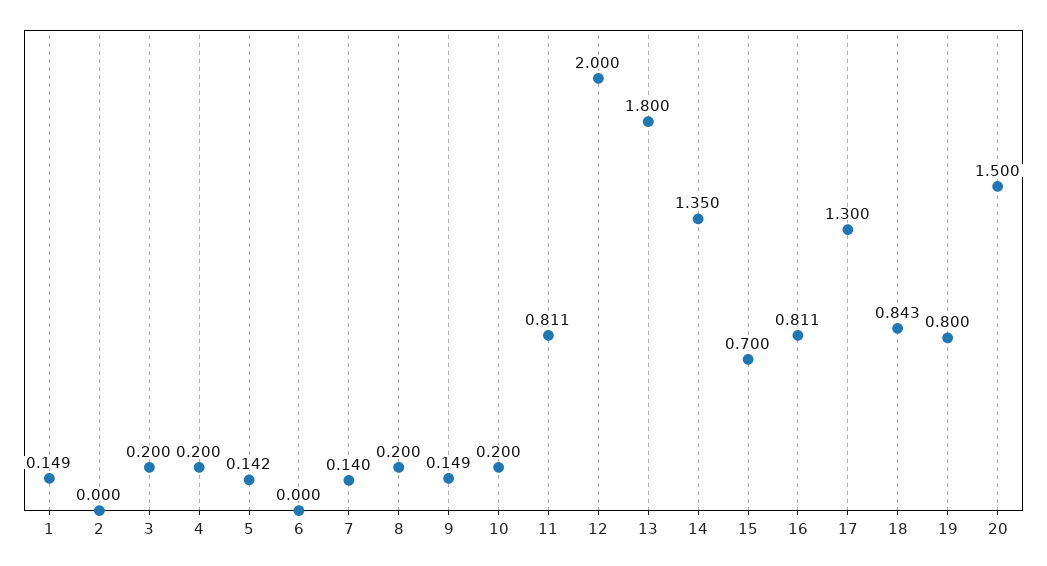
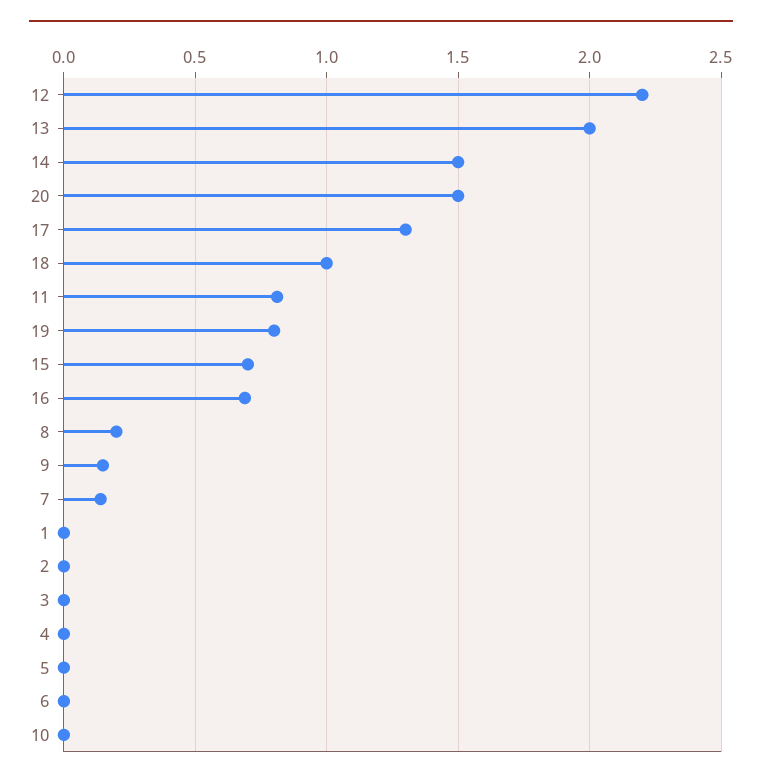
  {
-   "1": 0.149,
+   "1": 0,
    "2": 0,
-   "3": 0.2,
+   "3": 0,
-   "4": 0.2,
+   "4": 0,
-   "5": 0.142,
+   "5": 0,
    "6": 0,
    "7": 0.14,
    "8": 0.2,
    "9": 0.149,
-   "10": 0.2,
+   "10": 0,
    "11": 0.811,
-   "12": 2,
+   "12": 2.2,
-   "13": 1.8,
+   "13": 2,
-   "14": 1.35,
+   "14": 1.5,
    "15": 0.7,
-   "16": 0.811,
+   "16": 0.7,
    "17": 1.3,
-   "18": 0.843,
+   "18": 1,
    "19": 0.8,
    "20": 1.5
  }

